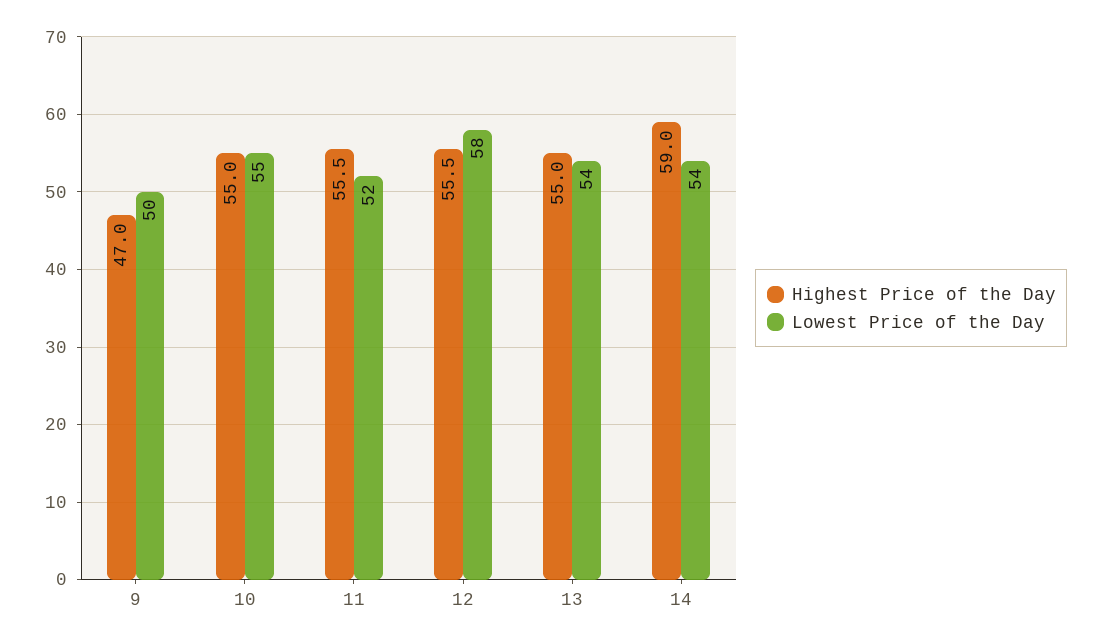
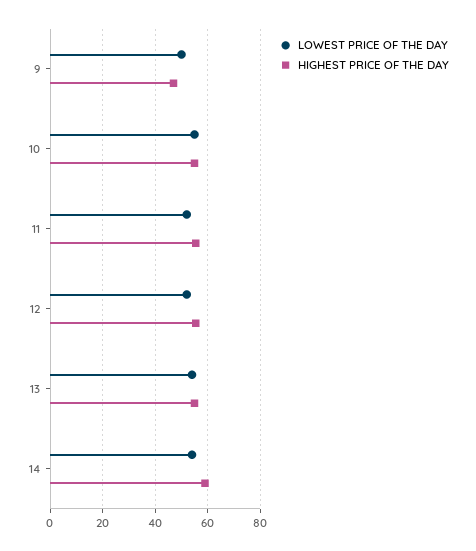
  {
    "Highest Price of the Day": {
      "9": 47,
      "10": 55,
      "11": 55.5,
      "12": 55.5,
      "13": 55,
      "14": 59
    },
    "Lowest Price of the Day": {
      "9": 50,
      "10": 55,
      "11": 52,
-     "12": 58,
+     "12": 52.5,
      "13": 54,
      "14": 54
    }
  }

